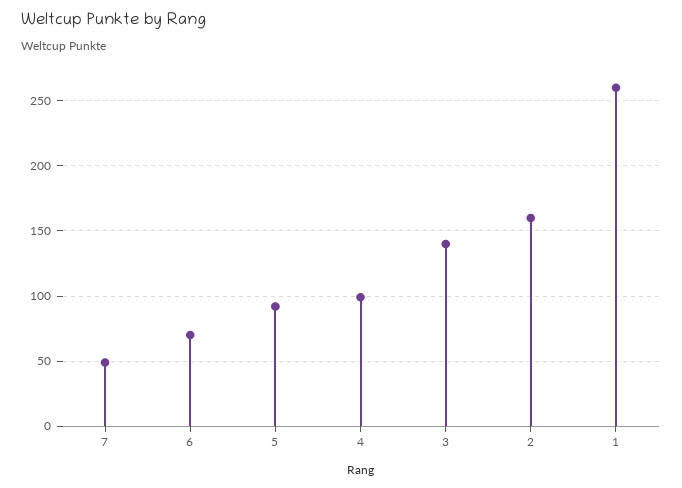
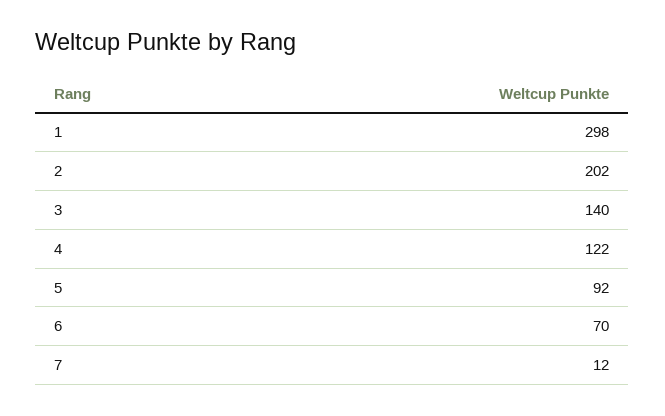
  {
-   "7": 50,
+   "7": 12,
    "6": 70,
    "5": 92,
-   "4": 100,
+   "4": 122,
    "3": 140,
-   "2": 160,
+   "2": 202,
-   "1": 260
+   "1": 298
  }

